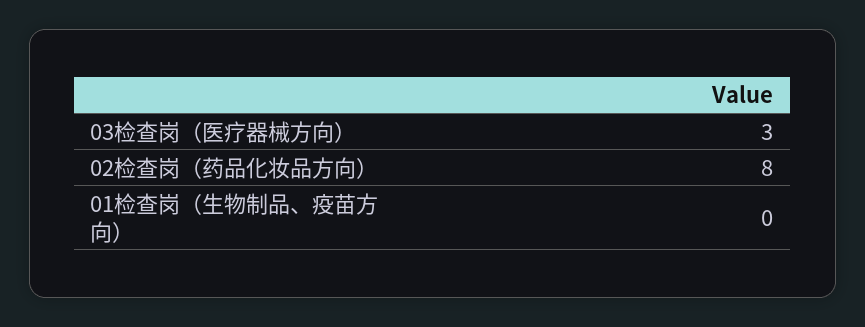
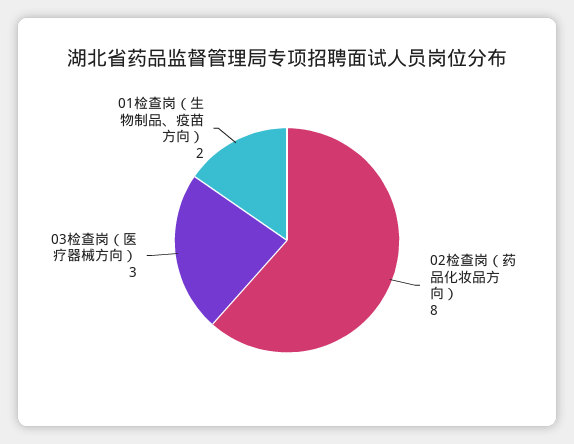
  {
    "03检查岗（医疗器械方向）": 3,
    "02检查岗（药品化妆品方向）": 8,
-   "01检查岗（生物制品、疫苗方向）": 0
+   "01检查岗（生物制品、疫苗方向）": 2
  }

